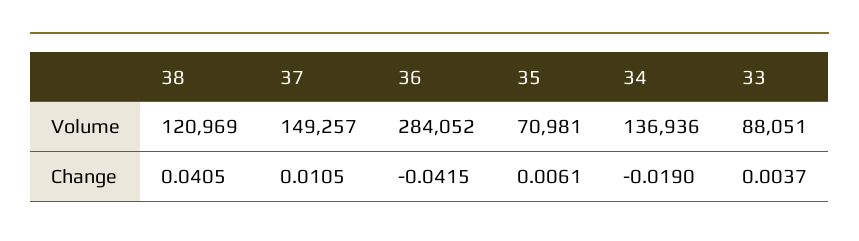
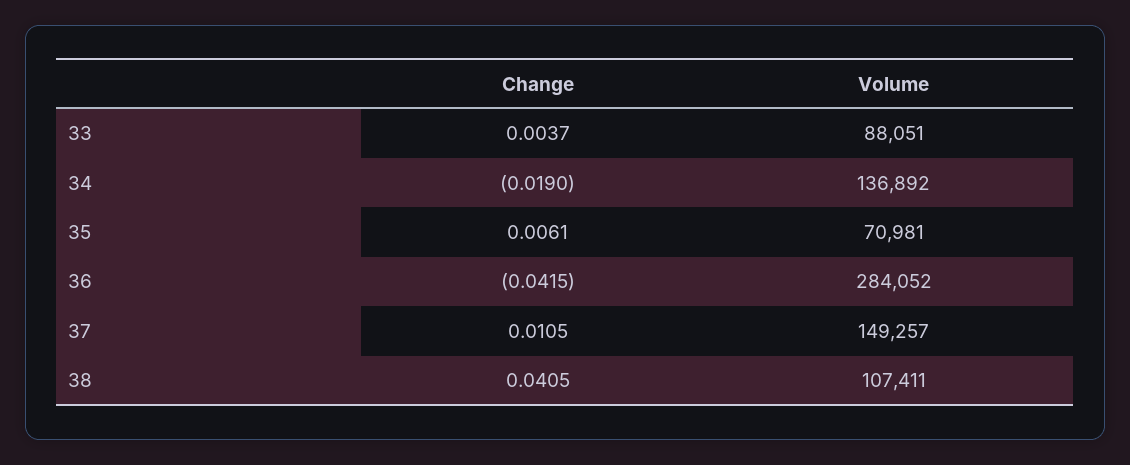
  {
    "38": {
-     "Volume": 120969,
+     "Volume": 107411,
      "Change": 0.0405
    },
    "37": {
      "Volume": 149257,
      "Change": 0.0105
    },
    "36": {
      "Volume": 284052,
      "Change": -0.0415
    },
    "35": {
      "Volume": 70981,
      "Change": 0.0061
    },
    "34": {
-     "Volume": 136936,
+     "Volume": 136892,
      "Change": -0.019
    },
    "33": {
      "Volume": 88051,
      "Change": 0.0037
    }
  }

